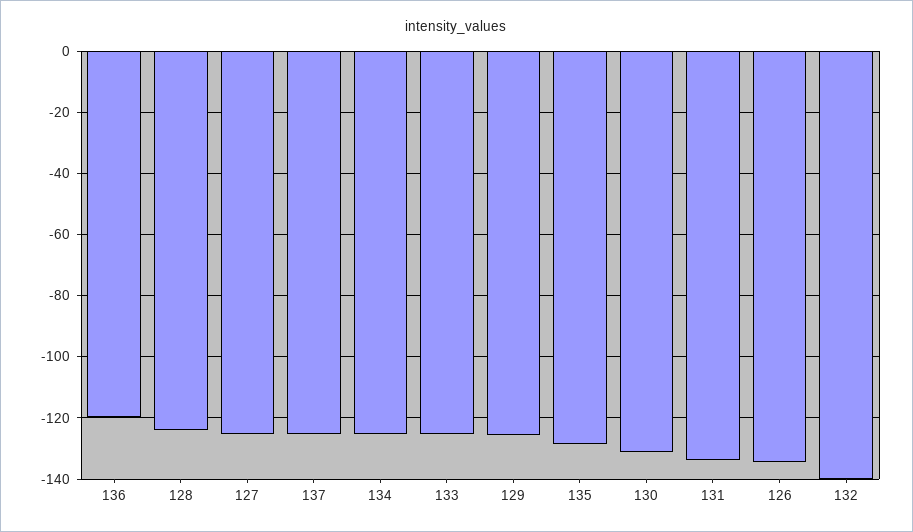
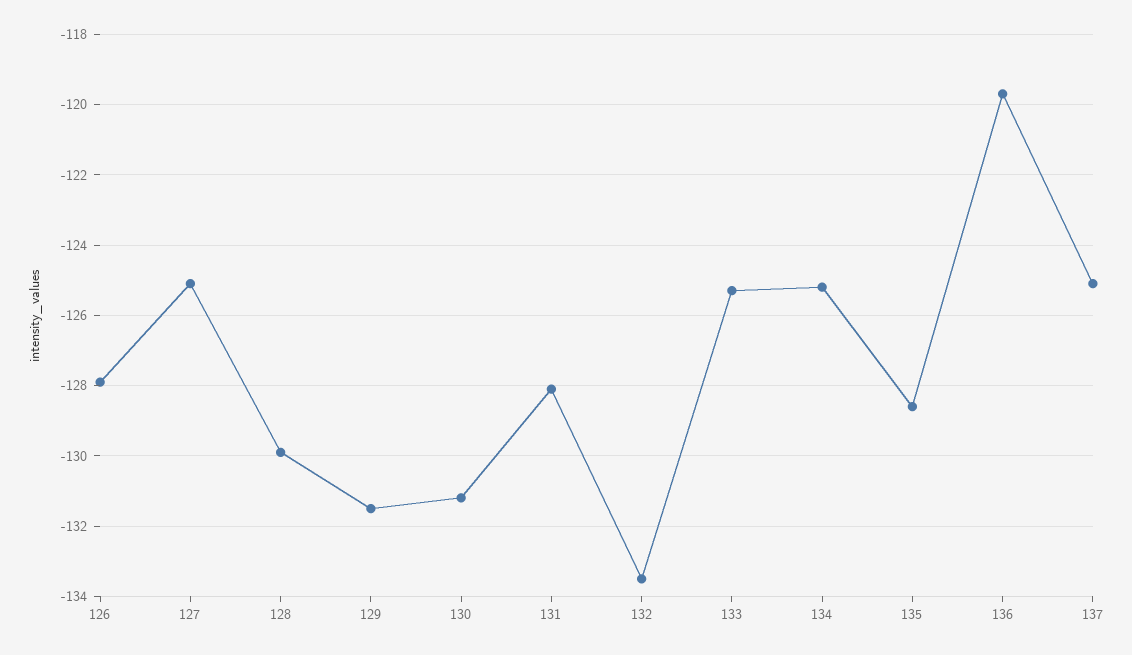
  {
    "136": -119.5,
-   "128": -124,
+   "128": -130,
    "127": -125,
    "137": -125,
    "134": -125,
    "133": -125.5,
-   "129": -126,
+   "129": -131.5,
    "135": -128.5,
    "130": -131,
-   "131": -134,
+   "131": -128,
-   "126": -134,
+   "126": -128,
-   "132": -140
+   "132": -133.5
  }

